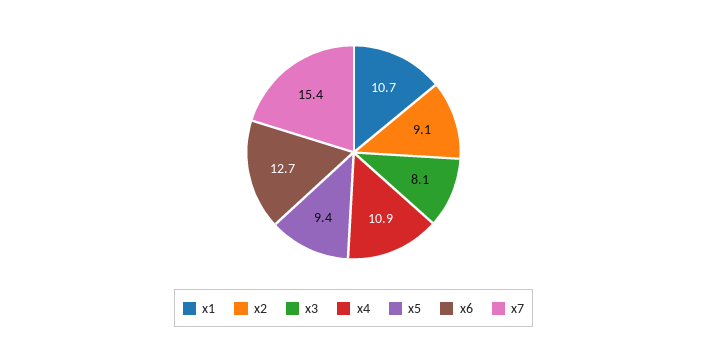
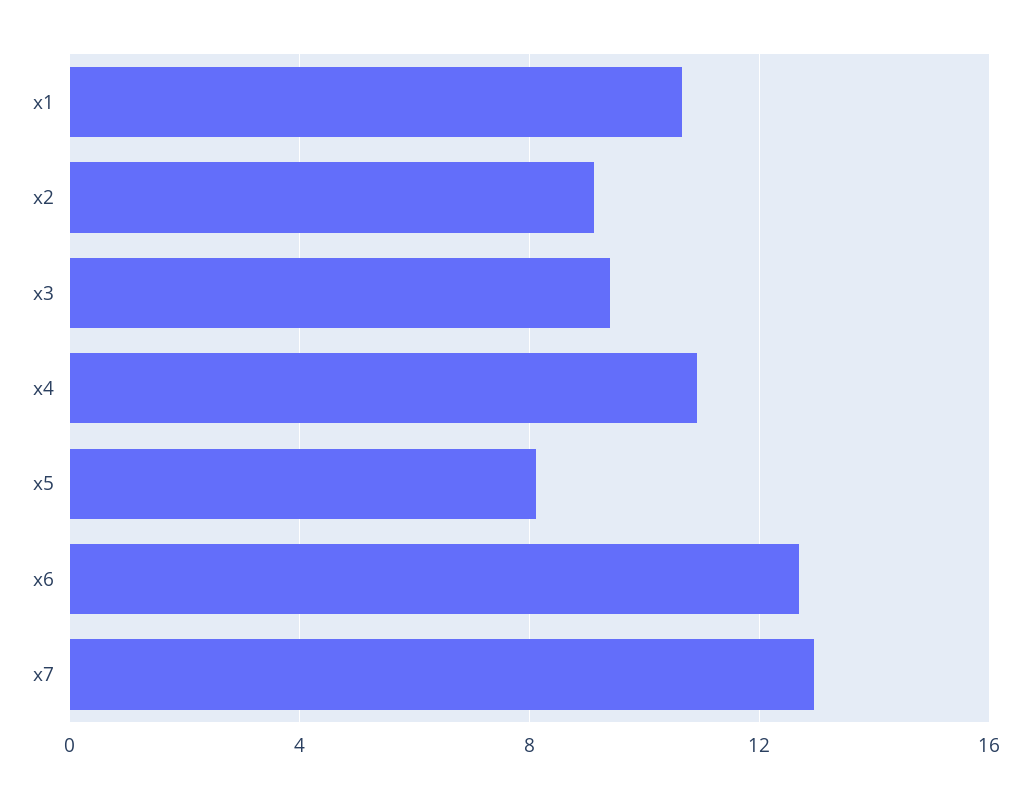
  {
    "x1": 10.7,
    "x2": 9.1,
-   "x3": 8.1,
+   "x3": 9.5,
    "x4": 10.9,
-   "x5": 9.4,
+   "x5": 8,
    "x6": 12.7,
-   "x7": 15.4
+   "x7": 13
  }

